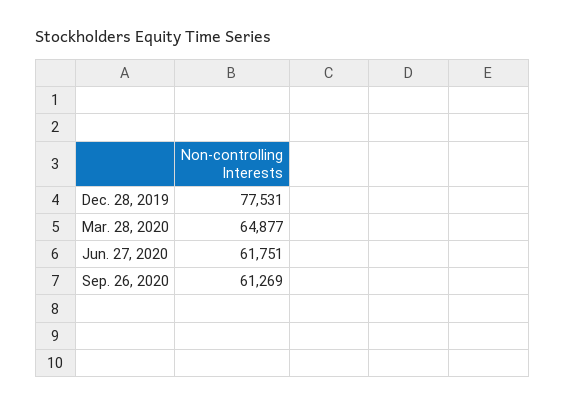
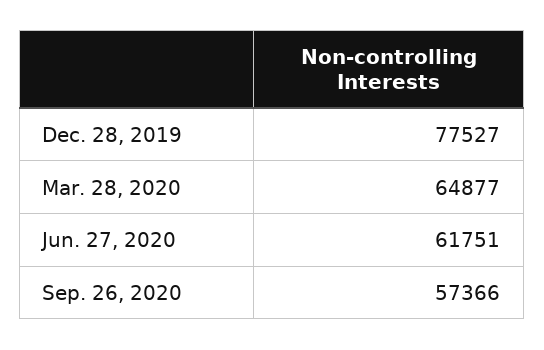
  {
-   "Dec. 28, 2019": 77531,
+   "Dec. 28, 2019": 77527,
    "Mar. 28, 2020": 64877,
    "Jun. 27, 2020": 61751,
-   "Sep. 26, 2020": 61269
+   "Sep. 26, 2020": 57366
  }

